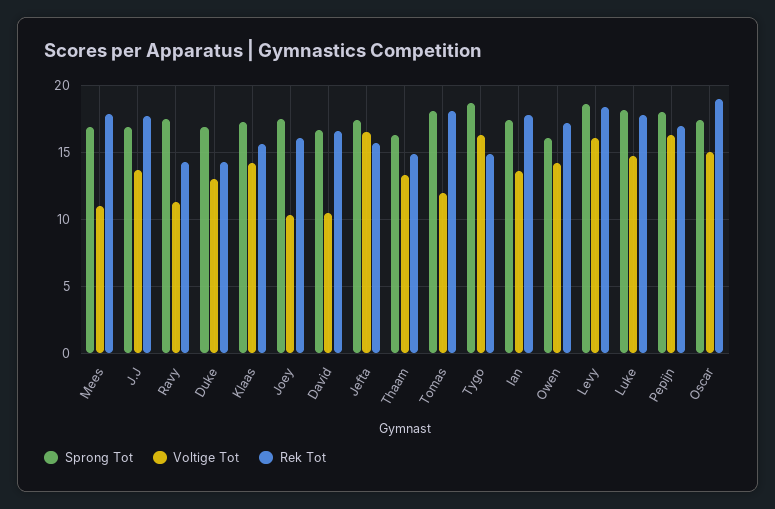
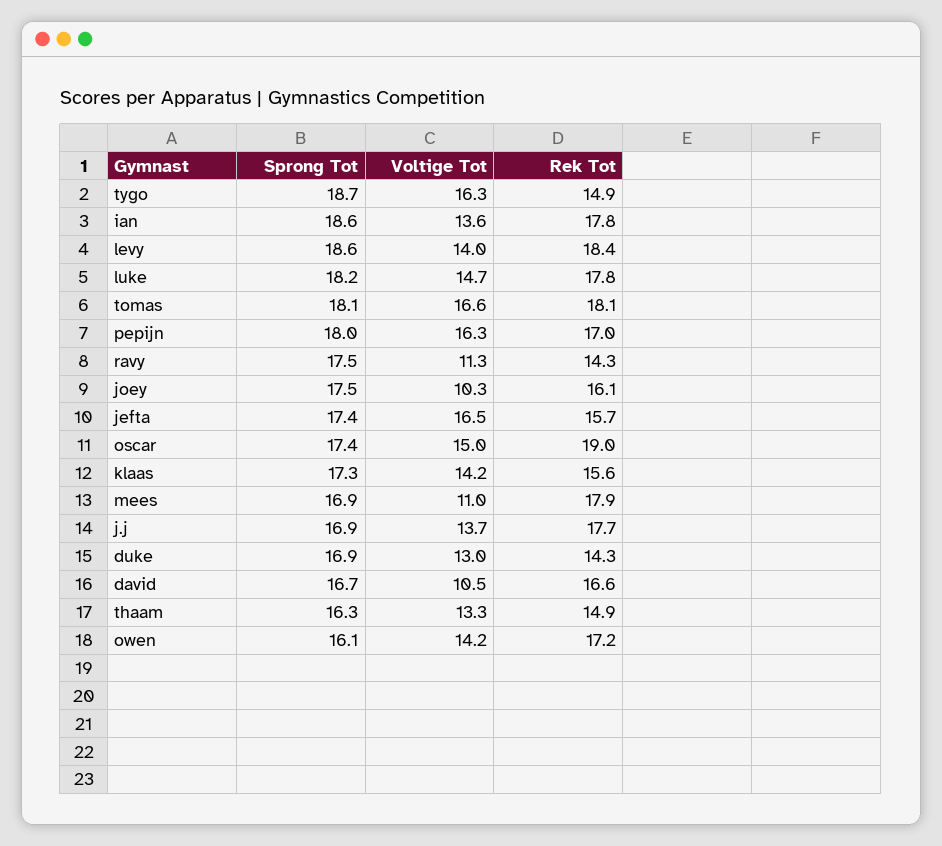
  {
    "Sprong Tot": {
      "Mees": 16.9,
      "J.J": 16.9,
      "Ravy": 17.5,
      "Duke": 16.9,
      "Klaas": 17.3,
      "Joey": 17.5,
      "David": 16.7,
      "Jefta": 17.4,
      "Thaam": 16.3,
      "Tomas": 18.1,
      "Tygo": 18.7,
-     "Ian": 17.5,
+     "Ian": 18.6,
      "Owen": 16.1,
      "Levy": 18.6,
      "Luke": 18.2,
      "Pepijn": 18,
      "Oscar": 17.4
    },
    "Voltige Tot": {
      "Mees": 11,
      "J.J": 13.7,
      "Ravy": 11.3,
      "Duke": 13,
      "Klaas": 14.2,
      "Joey": 10.3,
      "David": 10.5,
      "Jefta": 16.5,
      "Thaam": 13.3,
-     "Tomas": 12,
+     "Tomas": 16.6,
      "Tygo": 16.3,
      "Ian": 13.6,
      "Owen": 14.2,
-     "Levy": 16,
+     "Levy": 14,
      "Luke": 14.7,
      "Pepijn": 16.3,
      "Oscar": 15
    },
    "Rek Tot": {
      "Mees": 17.9,
      "J.J": 17.7,
      "Ravy": 14.3,
      "Duke": 14.3,
      "Klaas": 15.6,
      "Joey": 16.1,
      "David": 16.6,
      "Jefta": 15.7,
      "Thaam": 14.9,
      "Tomas": 18.1,
      "Tygo": 14.9,
      "Ian": 17.8,
      "Owen": 17.2,
      "Levy": 18.4,
      "Luke": 17.8,
      "Pepijn": 17,
      "Oscar": 19
    }
  }

